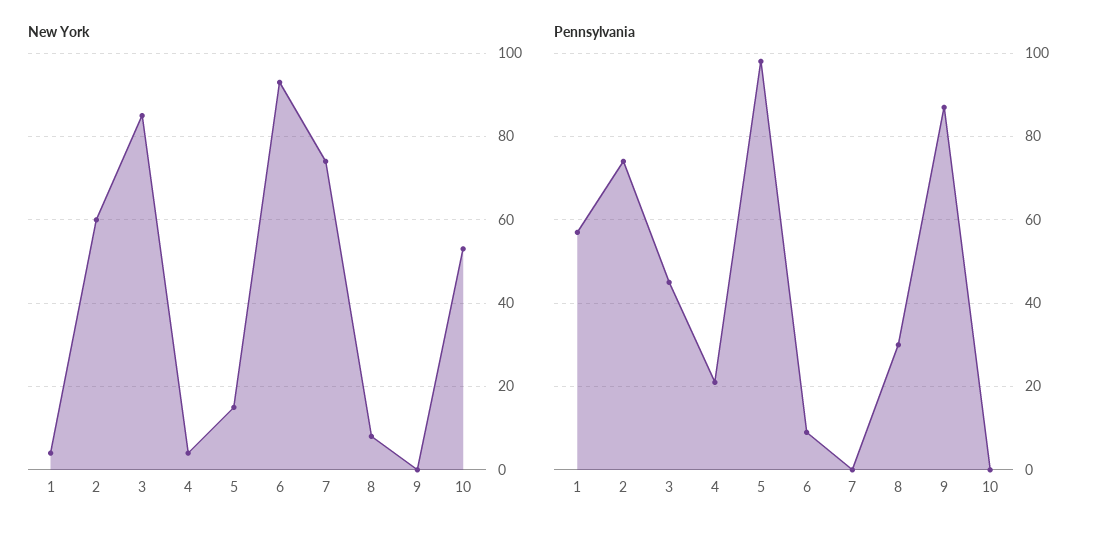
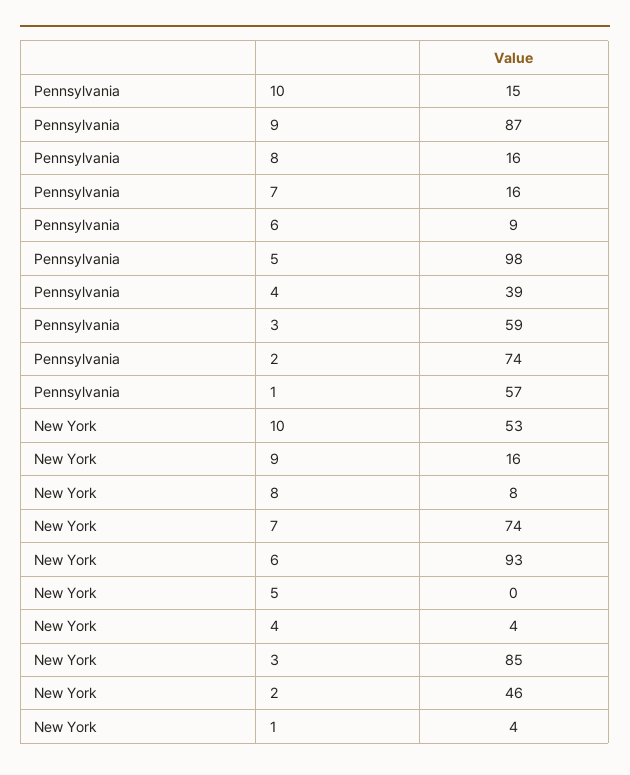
  {
    "New York": {
      "1": 4,
-     "2": 60,
+     "2": 46,
      "3": 85,
      "4": 4,
-     "5": 15,
+     "5": 0,
      "6": 93,
      "7": 74,
      "8": 8,
-     "9": 0,
+     "9": 16,
      "10": 53
    },
    "Pennsylvania": {
      "1": 57,
      "2": 74,
-     "3": 45,
+     "3": 59,
-     "4": 20,
+     "4": 39,
      "5": 98,
      "6": 9,
-     "7": 0,
+     "7": 16,
-     "8": 30,
+     "8": 16,
      "9": 87,
-     "10": 0
+     "10": 15
    }
  }

